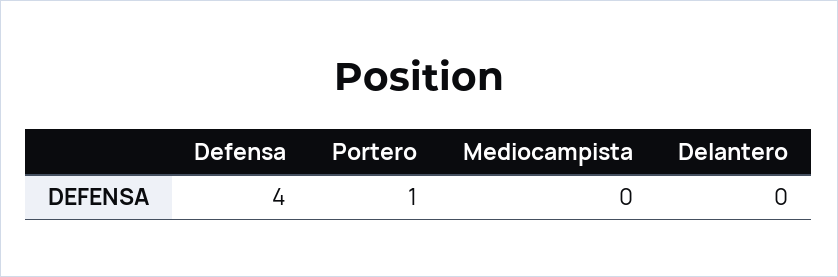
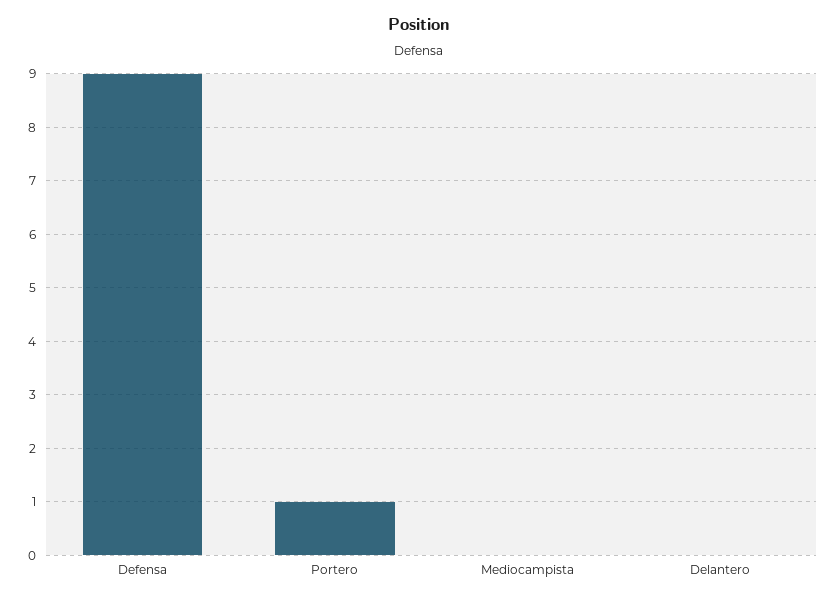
  {
-   "Defensa": 4,
+   "Defensa": 9,
    "Portero": 1,
    "Mediocampista": 0,
    "Delantero": 0
  }

